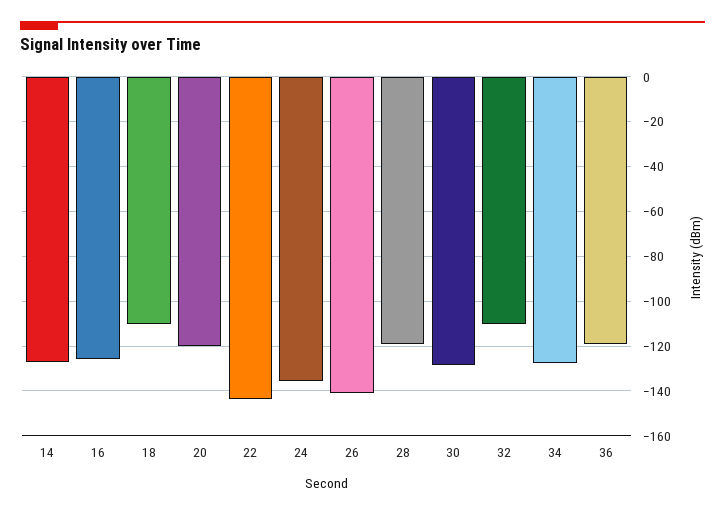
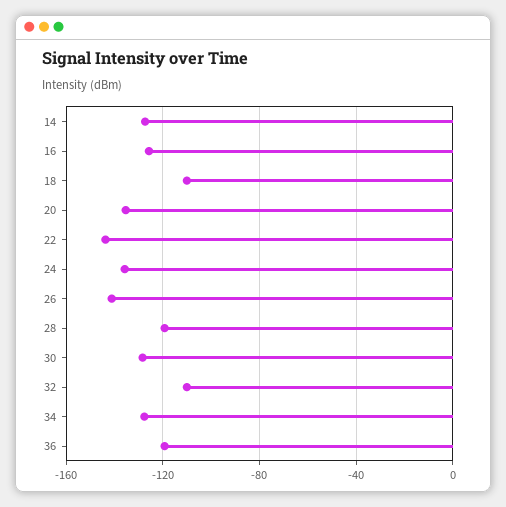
  {
    "14": -125,
    "16": -125,
    "18": -110,
-   "20": -120,
+   "20": -135,
    "22": -145,
    "24": -135,
    "26": -140,
    "28": -120,
    "30": -130,
    "32": -110,
    "34": -130,
    "36": -120
  }

